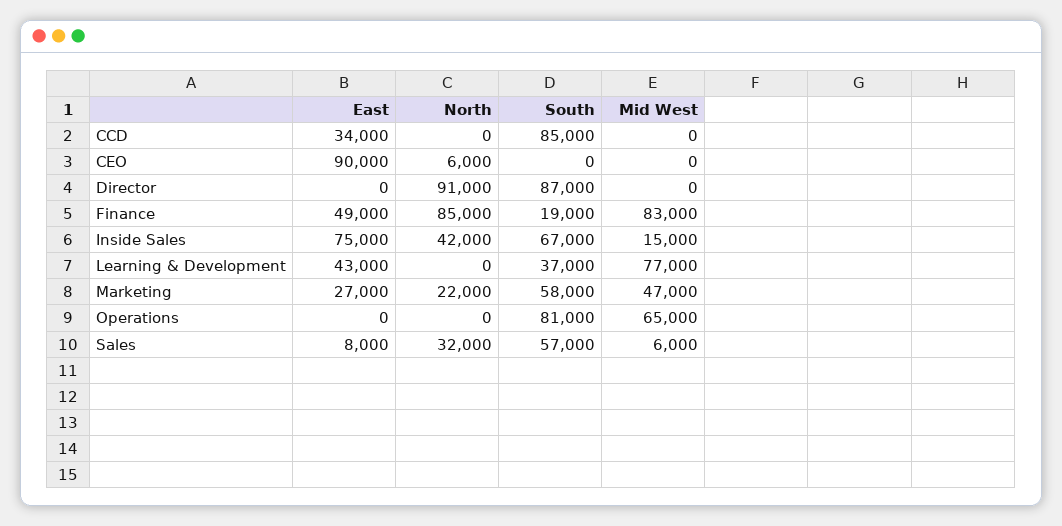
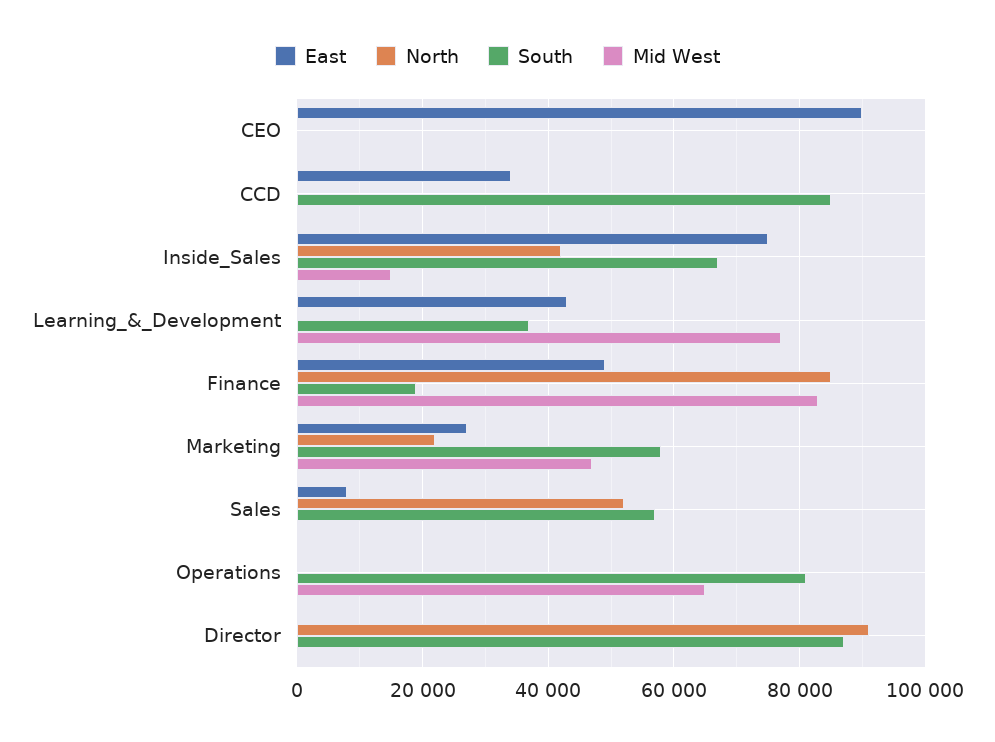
  {
    "East": {
      "CCD": 34000,
      "CEO": 90000,
      "Director": 0,
      "Finance": 49000,
      "Inside Sales": 75000,
      "Learning & Development": 43000,
      "Marketing": 27000,
      "Operations": 0,
      "Sales": 8000
    },
    "North": {
      "CCD": 0,
-     "CEO": 6000,
+     "CEO": 0,
      "Director": 91000,
      "Finance": 85000,
      "Inside Sales": 42000,
      "Learning & Development": 0,
      "Marketing": 22000,
      "Operations": 0,
-     "Sales": 32000
+     "Sales": 52000
    },
    "South": {
      "CCD": 85000,
      "CEO": 0,
      "Director": 87000,
      "Finance": 19000,
      "Inside Sales": 67000,
      "Learning & Development": 37000,
      "Marketing": 58000,
      "Operations": 81000,
      "Sales": 57000
    },
    "Mid West": {
      "CCD": 0,
      "CEO": 0,
      "Director": 0,
      "Finance": 83000,
      "Inside Sales": 15000,
      "Learning & Development": 77000,
      "Marketing": 47000,
      "Operations": 65000,
-     "Sales": 6000
+     "Sales": 0
    }
  }

